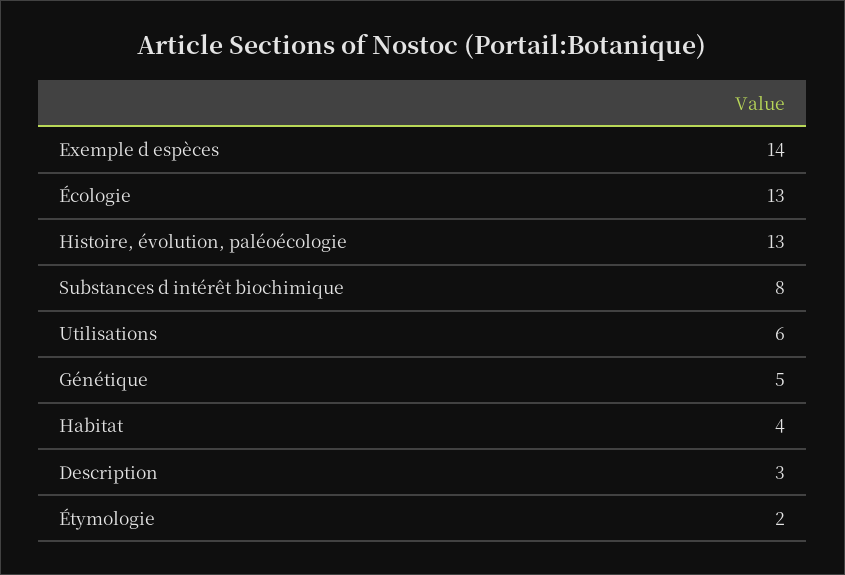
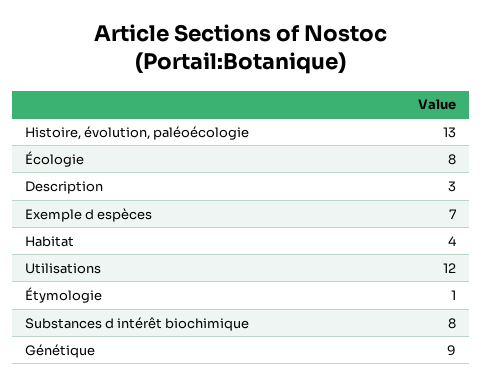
  {
-   "Exemple d espèces": 14,
+   "Exemple d espèces": 7,
-   "Écologie": 13,
+   "Écologie": 8,
    "Histoire, évolution, paléoécologie": 13,
    "Substances d intérêt biochimique": 8,
-   "Utilisations": 6,
+   "Utilisations": 12,
-   "Génétique": 5,
+   "Génétique": 9,
    "Habitat": 4,
    "Description": 3,
-   "Étymologie": 2
+   "Étymologie": 1
  }

